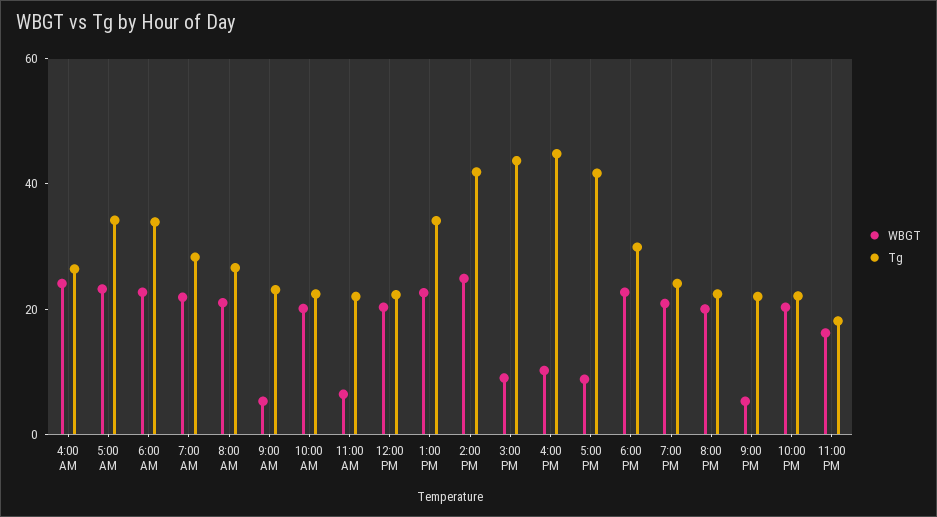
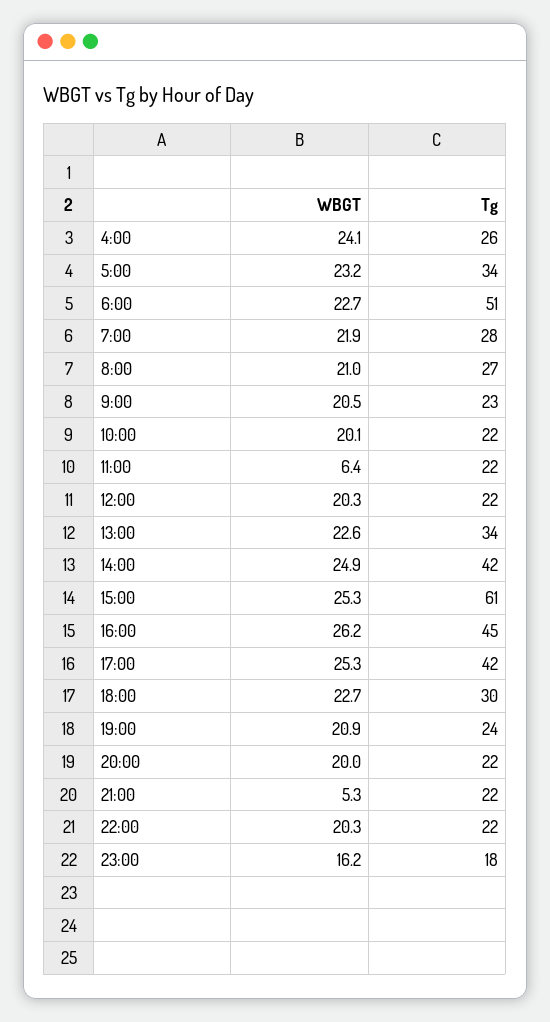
  {
    "WBGT": {
      "4:00 AM": 24.1,
      "5:00 AM": 23.2,
      "6:00 AM": 22.7,
      "7:00 AM": 21.9,
      "8:00 AM": 21,
-     "9:00 AM": 5,
+     "9:00 AM": 20.5,
      "10:00 AM": 20.1,
      "11:00 AM": 6.4,
      "12:00 PM": 20.3,
      "1:00 PM": 22.6,
      "2:00 PM": 24.9,
-     "3:00 PM": 10,
+     "3:00 PM": 25.3,
-     "4:00 PM": 10,
+     "4:00 PM": 26.2,
-     "5:00 PM": 10,
+     "5:00 PM": 25.3,
      "6:00 PM": 22.7,
      "7:00 PM": 20.9,
      "8:00 PM": 20,
      "9:00 PM": 5.3,
      "10:00 PM": 20.3,
      "11:00 PM": 16.2
    },
    "Tg": {
      "4:00 AM": 26,
      "5:00 AM": 34,
-     "6:00 AM": 35,
+     "6:00 AM": 51,
      "7:00 AM": 28,
      "8:00 AM": 27,
      "9:00 AM": 23,
      "10:00 AM": 22,
      "11:00 AM": 22,
      "12:00 PM": 22,
      "1:00 PM": 34,
      "2:00 PM": 42,
-     "3:00 PM": 45,
+     "3:00 PM": 61,
      "4:00 PM": 45,
      "5:00 PM": 42,
      "6:00 PM": 30,
      "7:00 PM": 24,
      "8:00 PM": 22,
      "9:00 PM": 22,
      "10:00 PM": 22,
      "11:00 PM": 18
    }
  }

